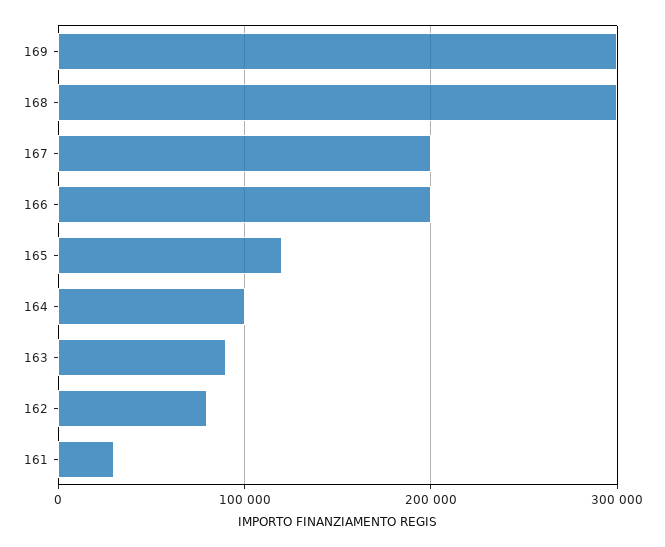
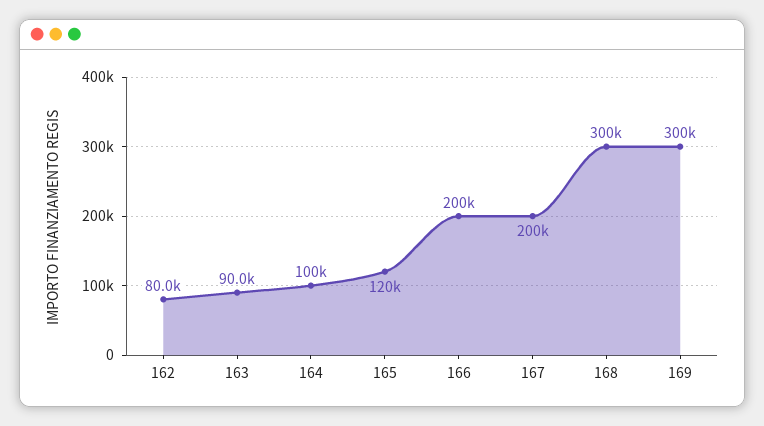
  {
    "169": 300000,
    "168": 300000,
    "167": 200000,
    "166": 200000,
    "165": 120000,
    "164": 100000,
    "163": 90000,
-   "162": 80000,
+   "162": 80000
-   "161": 30000
  }

